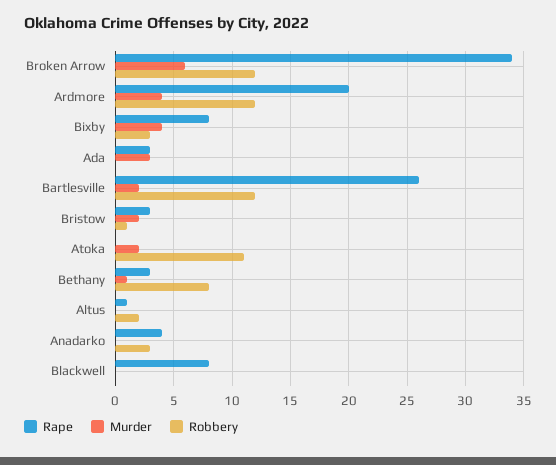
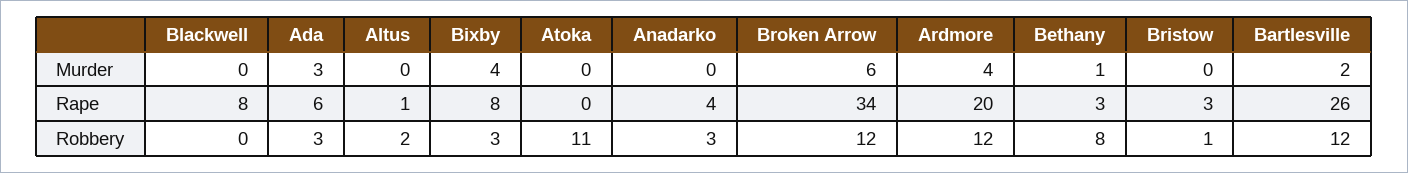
  {
    "Rape": {
      "Broken Arrow": 34,
      "Ardmore": 20,
      "Bixby": 8,
-     "Ada": 3,
+     "Ada": 6,
      "Bartlesville": 26,
      "Bristow": 3,
      "Atoka": 0,
      "Bethany": 3,
      "Altus": 1,
      "Anadarko": 4,
      "Blackwell": 8
    },
    "Murder": {
      "Broken Arrow": 6,
      "Ardmore": 4,
      "Bixby": 4,
      "Ada": 3,
      "Bartlesville": 2,
-     "Bristow": 2,
+     "Bristow": 0,
-     "Atoka": 2,
+     "Atoka": 0,
      "Bethany": 1,
      "Altus": 0,
      "Anadarko": 0,
      "Blackwell": 0
    },
    "Robbery": {
      "Broken Arrow": 12,
      "Ardmore": 12,
      "Bixby": 3,
-     "Ada": 0,
+     "Ada": 3,
      "Bartlesville": 12,
      "Bristow": 1,
      "Atoka": 11,
      "Bethany": 8,
      "Altus": 2,
      "Anadarko": 3,
      "Blackwell": 0
    }
  }

